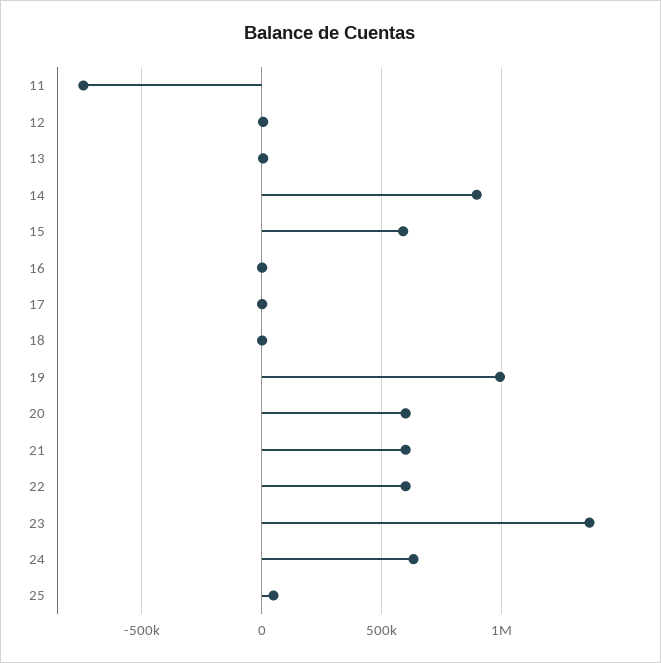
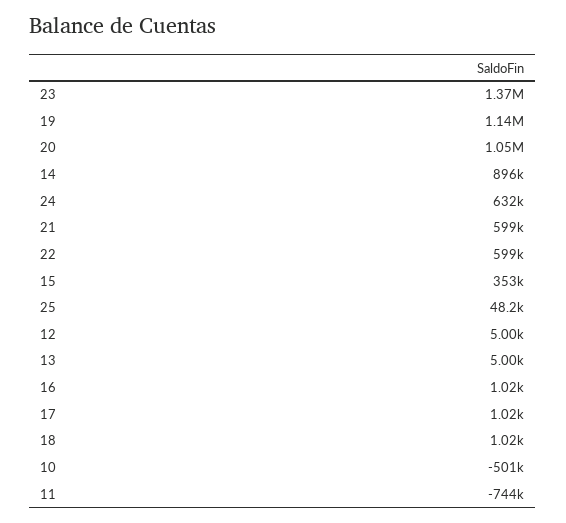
  {
    "11": -744000,
    "12": 5000,
    "13": 5000,
    "14": 896000,
-   "15": 600000,
+   "15": 353000,
    "16": 1020,
    "17": 1020,
    "18": 1020,
-   "19": 1000000,
+   "19": 1140000,
-   "20": 600000,
+   "20": 1050000,
    "21": 599000,
    "22": 599000,
    "23": 1370000,
    "24": 632000,
-   "25": 48200
+   "25": 48200,
+   "10": -501000
  }

